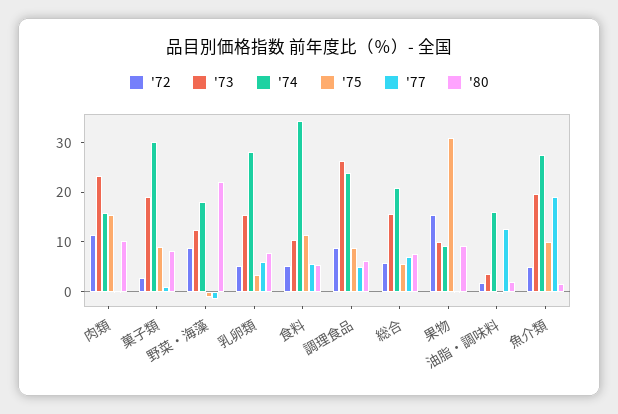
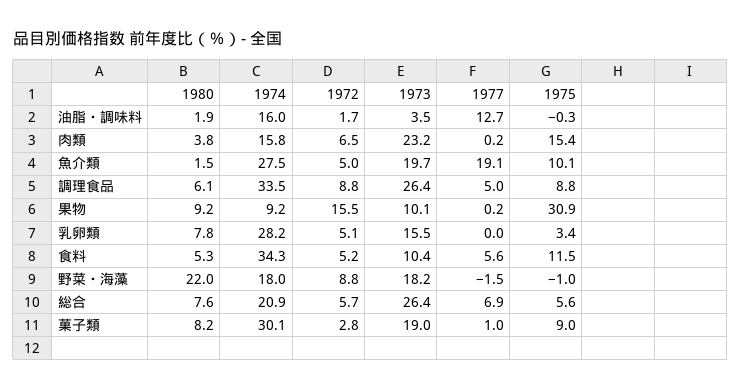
  {
    "'72": {
-     "肉類": 12,
+     "肉類": 6.5,
      "菓子類": 2.8,
      "野菜・海藻": 8.8,
      "乳卵類": 5.1,
      "食料": 5.2,
      "調理食品": 8.8,
      "総合": 5.7,
      "果物": 15.5,
      "油脂・調味料": 1.7,
      "魚介類": 5
    },
    "'73": {
      "肉類": 23.2,
      "菓子類": 19,
-     "野菜・海藻": 12,
+     "野菜・海藻": 18.2,
      "乳卵類": 15.5,
      "食料": 10.4,
      "調理食品": 26.4,
-     "総合": 16,
+     "総合": 26.4,
      "果物": 10.1,
      "油脂・調味料": 3.5,
      "魚介類": 19.7
    },
    "'74": {
      "肉類": 15.8,
      "菓子類": 30.1,
      "野菜・海藻": 18,
      "乳卵類": 28.2,
      "食料": 34.3,
-     "調理食品": 24,
+     "調理食品": 33.5,
      "総合": 20.9,
      "果物": 9.2,
      "油脂・調味料": 16,
      "魚介類": 27.5
    },
    "'75": {
      "肉類": 15.4,
      "菓子類": 9,
      "野菜・海藻": -1,
      "乳卵類": 3.4,
      "食料": 11.5,
      "調理食品": 8.8,
      "総合": 5.6,
      "果物": 30.9,
      "油脂・調味料": -0.3,
      "魚介類": 10.1
    },
    "'77": {
      "肉類": 0.2,
      "菓子類": 1,
      "野菜・海藻": -1.5,
-     "乳卵類": 6,
+     "乳卵類": 0,
      "食料": 5.6,
      "調理食品": 5,
      "総合": 6.9,
      "果物": 0.2,
      "油脂・調味料": 12.7,
      "魚介類": 19.1
    },
    "'80": {
-     "肉類": 10,
+     "肉類": 3.8,
      "菓子類": 8.2,
      "野菜・海藻": 22,
      "乳卵類": 7.8,
      "食料": 5.3,
      "調理食品": 6.1,
      "総合": 7.6,
      "果物": 9.2,
      "油脂・調味料": 1.9,
      "魚介類": 1.5
    }
  }

